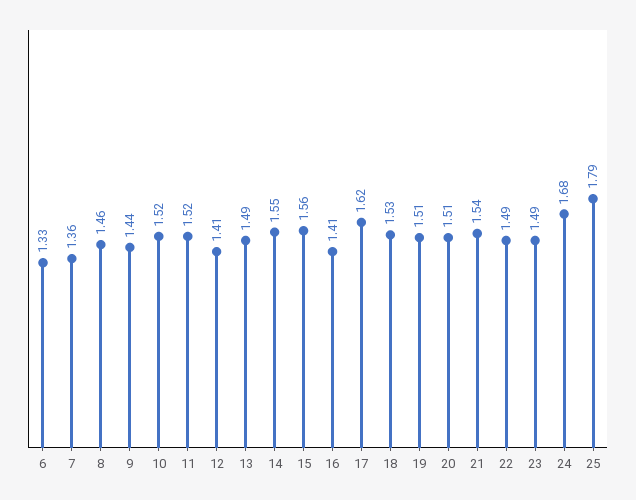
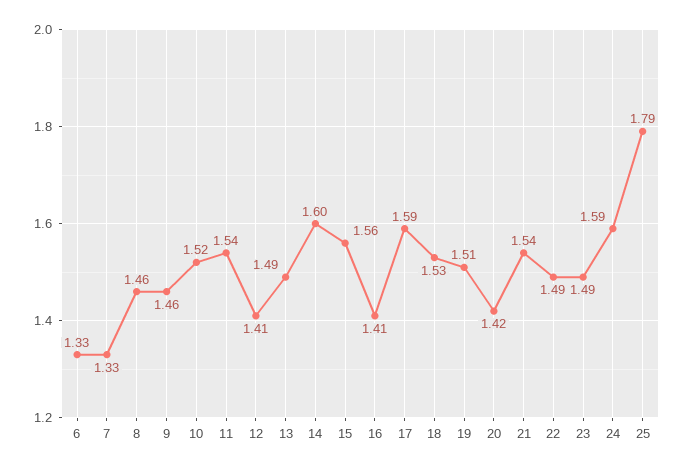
  {
    "6": 1.33,
-   "7": 1.36,
+   "7": 1.33,
    "8": 1.46,
-   "9": 1.44,
+   "9": 1.46,
    "10": 1.52,
-   "11": 1.52,
+   "11": 1.54,
    "12": 1.41,
    "13": 1.49,
-   "14": 1.55,
+   "14": 1.6,
    "15": 1.56,
    "16": 1.41,
-   "17": 1.62,
+   "17": 1.59,
    "18": 1.53,
    "19": 1.51,
-   "20": 1.51,
+   "20": 1.42,
    "21": 1.54,
    "22": 1.49,
    "23": 1.49,
-   "24": 1.68,
+   "24": 1.59,
    "25": 1.79
  }

